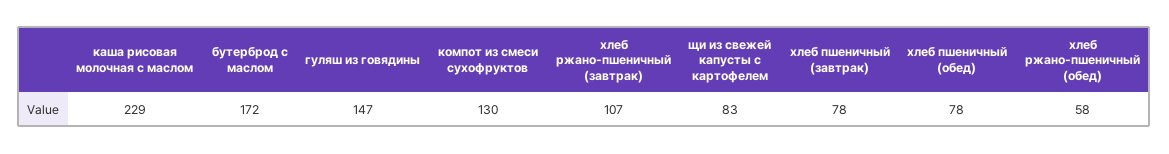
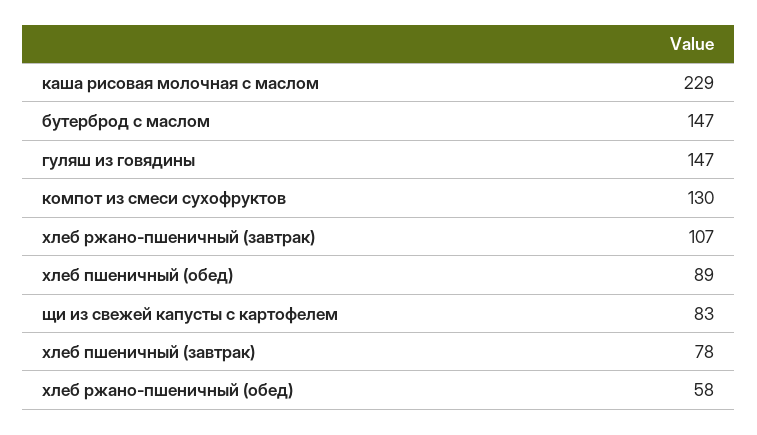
  {
    "каша рисовая молочная с маслом": 229,
-   "бутерброд с маслом": 172,
+   "бутерброд с маслом": 147,
    "гуляш из говядины": 147,
    "компот из смеси сухофруктов": 130,
    "хлеб ржано-пшеничный (завтрак)": 107,
    "щи из свежей капусты с картофелем": 83,
    "хлеб пшеничный (завтрак)": 78,
-   "хлеб пшеничный (обед)": 78,
+   "хлеб пшеничный (обед)": 89,
    "хлеб ржано-пшеничный (обед)": 58
  }

